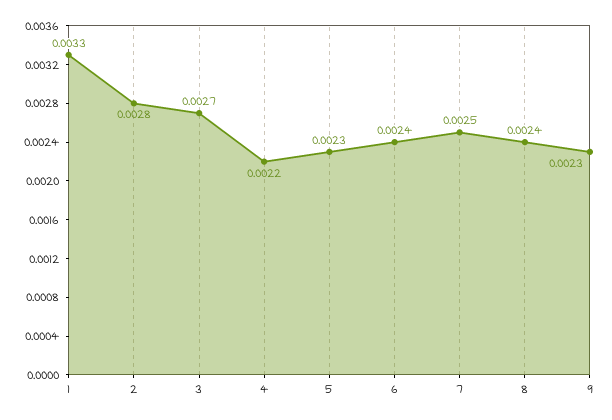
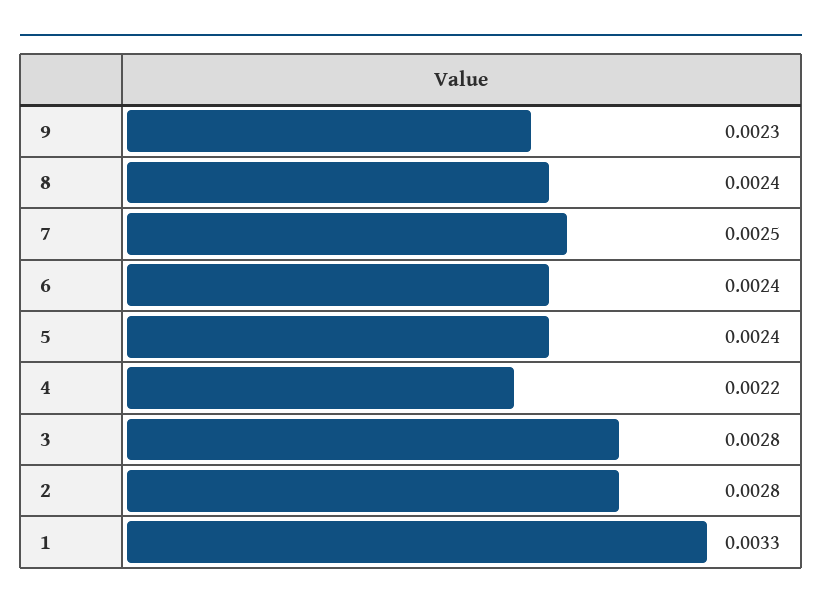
  {
    "1": 0.0033,
    "2": 0.0028,
-   "3": 0.0027,
+   "3": 0.0028,
    "4": 0.0022,
-   "5": 0.0023,
+   "5": 0.0024,
    "6": 0.0024,
    "7": 0.0025,
    "8": 0.0024,
    "9": 0.0023
  }

